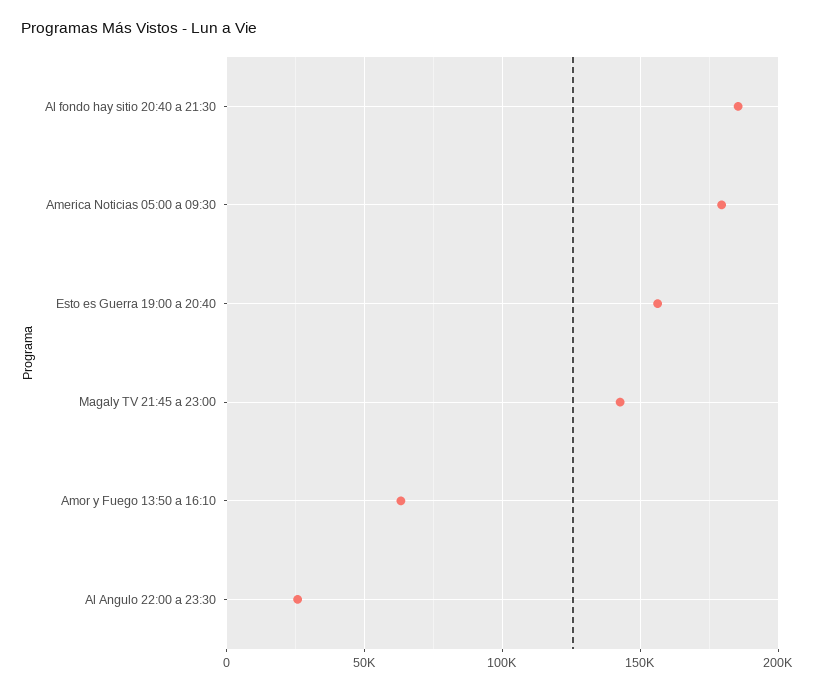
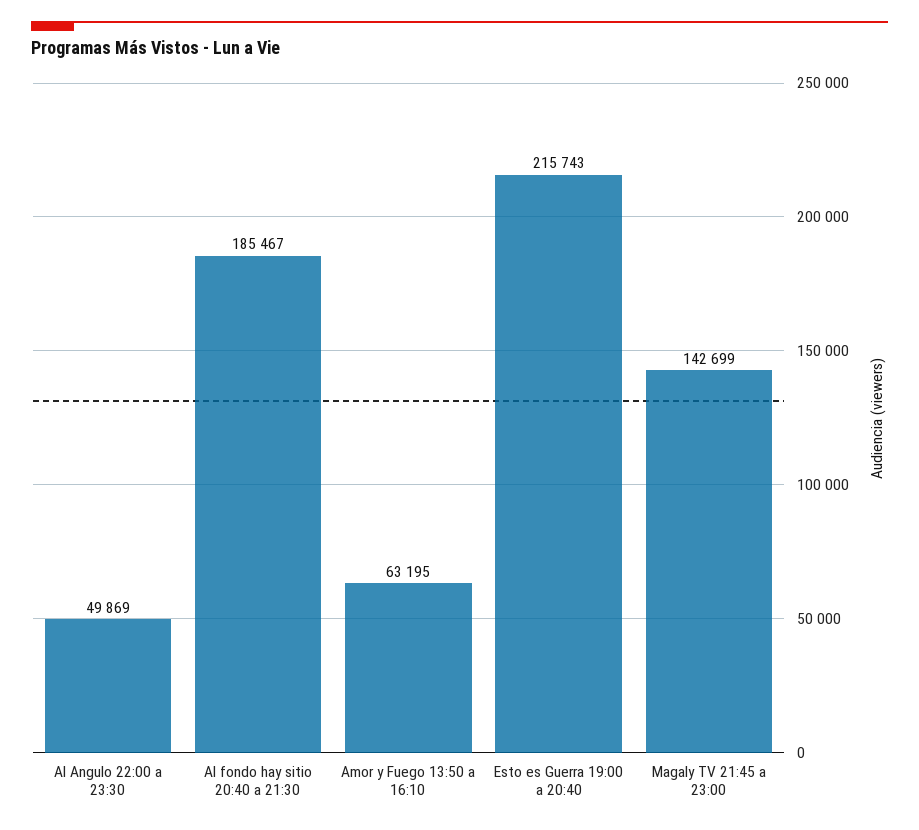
  {
    "Al fondo hay sitio 20:40 a 21:30": 185467,
-   "America Noticias 05:00 a 09:30": 180000,
-   "Esto es Guerra 19:00 a 20:40": 155000,
+   "Esto es Guerra 19:00 a 20:40": 215743,
    "Magaly TV 21:45 a 23:00": 142699,
    "Amor y Fuego 13:50 a 16:10": 63195,
-   "Al Angulo 22:00 a 23:30": 25000
+   "Al Angulo 22:00 a 23:30": 49869
  }

